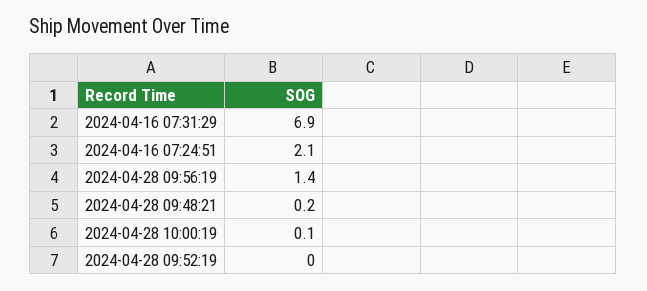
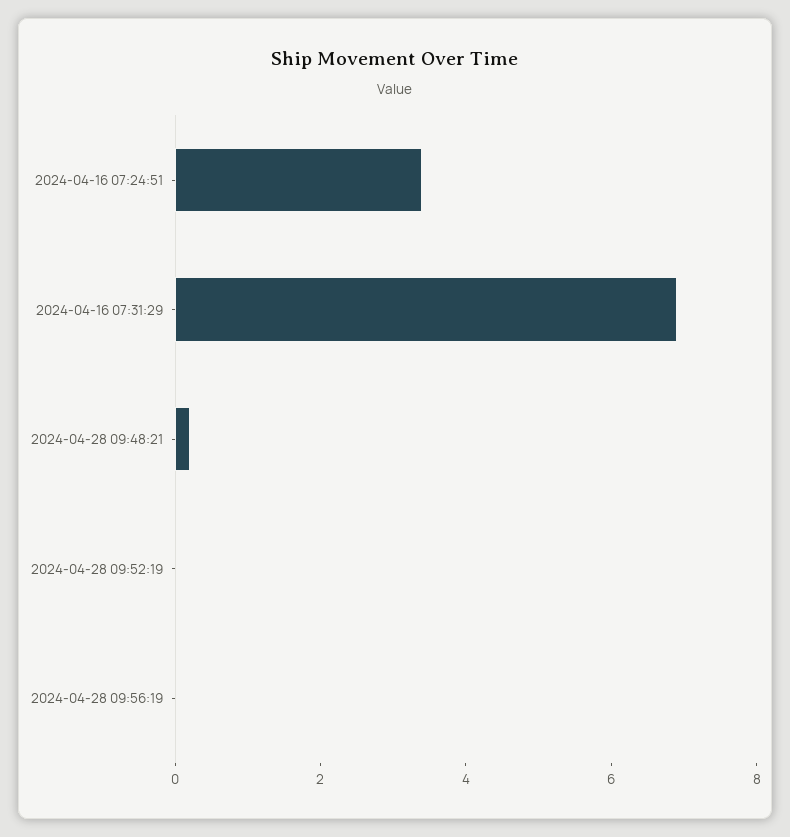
  {
    "2024-04-16 07:31:29": 6.9,
-   "2024-04-16 07:24:51": 2.1,
+   "2024-04-16 07:24:51": 3.5,
-   "2024-04-28 09:56:19": 1.4,
+   "2024-04-28 09:56:19": 0,
    "2024-04-28 09:48:21": 0.2,
-   "2024-04-28 10:00:19": 0.1,
    "2024-04-28 09:52:19": 0
  }

